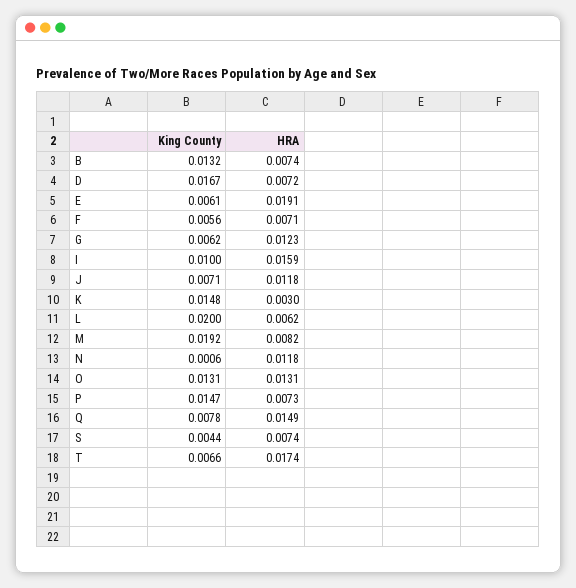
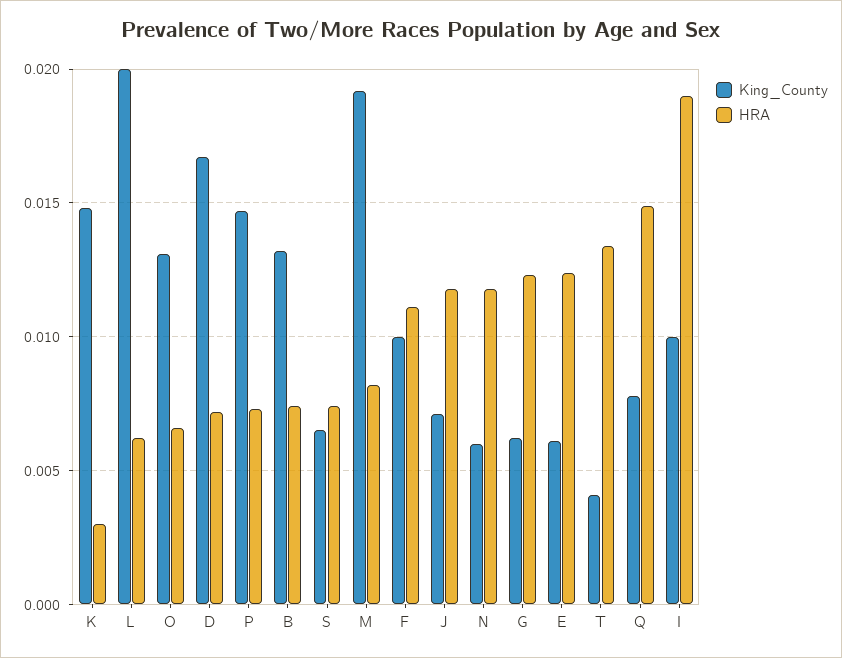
  {
    "King County": {
      "B": 0.0132,
      "D": 0.0167,
      "E": 0.0061,
-     "F": 0.0056,
+     "F": 0.01,
      "G": 0.0062,
      "I": 0.01,
      "J": 0.0071,
      "K": 0.0148,
      "L": 0.02,
      "M": 0.0192,
-     "N": 0.0006,
+     "N": 0.006,
      "O": 0.0131,
      "P": 0.0147,
      "Q": 0.0078,
-     "S": 0.0044,
+     "S": 0.0065,
-     "T": 0.0066
+     "T": 0.004
    },
    "HRA": {
      "B": 0.0074,
      "D": 0.0072,
-     "E": 0.0191,
+     "E": 0.0125,
-     "F": 0.0071,
+     "F": 0.011,
      "G": 0.0123,
-     "I": 0.0159,
+     "I": 0.019,
      "J": 0.0118,
      "K": 0.003,
      "L": 0.0062,
      "M": 0.0082,
      "N": 0.0118,
-     "O": 0.0131,
+     "O": 0.0065,
      "P": 0.0073,
      "Q": 0.0149,
      "S": 0.0074,
-     "T": 0.0174
+     "T": 0.0135
    }
  }

